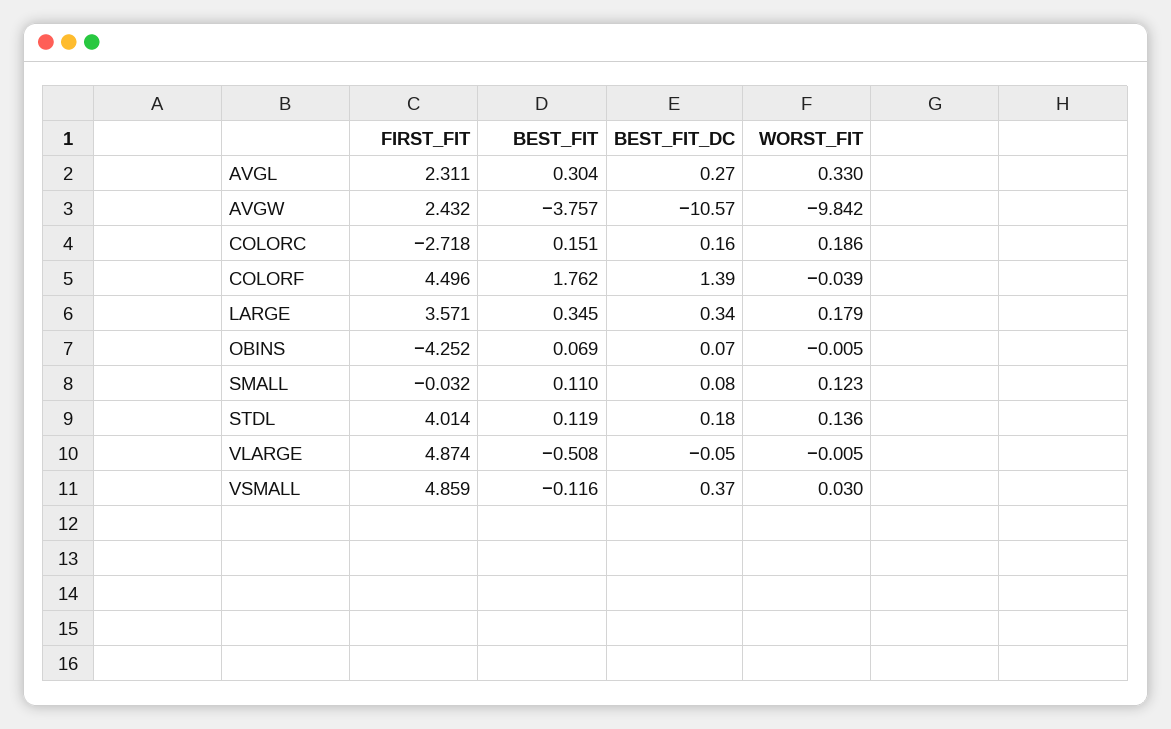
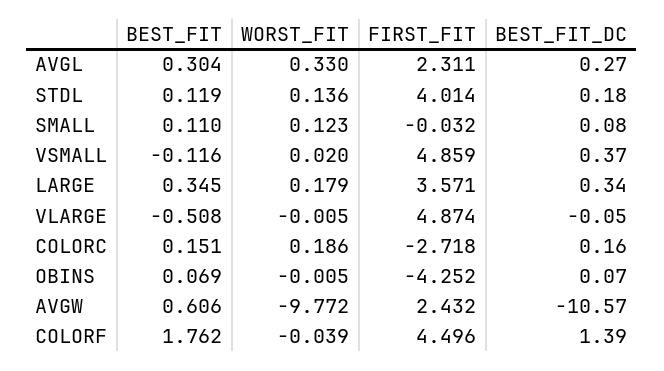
  {
    "FIRST_FIT": {
      "AVGL": 2.311,
      "AVGW": 2.432,
      "COLORC": -2.718,
      "COLORF": 4.496,
      "LARGE": 3.571,
      "OBINS": -4.252,
      "SMALL": -0.032,
      "STDL": 4.014,
      "VLARGE": 4.874,
      "VSMALL": 4.859
    },
    "BEST_FIT": {
      "AVGL": 0.304,
-     "AVGW": -3.757,
+     "AVGW": 0.606,
      "COLORC": 0.151,
      "COLORF": 1.762,
      "LARGE": 0.345,
      "OBINS": 0.069,
      "SMALL": 0.11,
      "STDL": 0.119,
      "VLARGE": -0.508,
      "VSMALL": -0.116
    },
    "BEST_FIT_DC": {
      "AVGL": 0.27,
      "AVGW": -10.57,
      "COLORC": 0.16,
      "COLORF": 1.39,
      "LARGE": 0.34,
      "OBINS": 0.07,
      "SMALL": 0.08,
      "STDL": 0.18,
      "VLARGE": -0.05,
      "VSMALL": 0.37
    },
    "WORST_FIT": {
      "AVGL": 0.33,
-     "AVGW": -9.842,
+     "AVGW": -9.772,
      "COLORC": 0.186,
      "COLORF": -0.039,
      "LARGE": 0.179,
      "OBINS": -0.005,
      "SMALL": 0.123,
      "STDL": 0.136,
      "VLARGE": -0.005,
-     "VSMALL": 0.03
+     "VSMALL": 0.02
    }
  }

